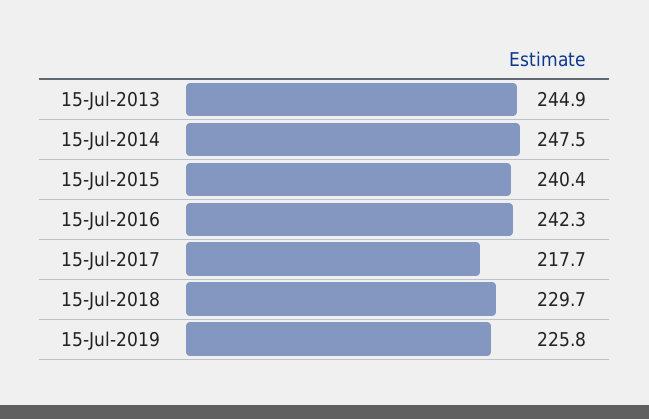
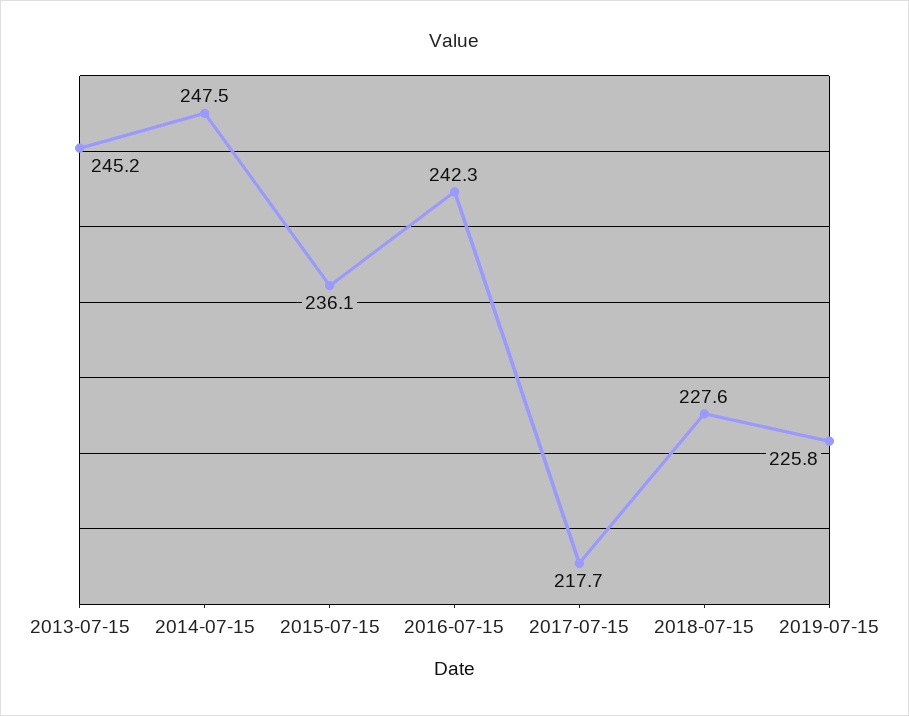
  {
-   "15-Jul-2013": 244.9,
+   "15-Jul-2013": 245.2,
    "15-Jul-2014": 247.5,
-   "15-Jul-2015": 240.4,
+   "15-Jul-2015": 236.1,
    "15-Jul-2016": 242.3,
    "15-Jul-2017": 217.7,
-   "15-Jul-2018": 229.7,
+   "15-Jul-2018": 227.6,
    "15-Jul-2019": 225.8
  }

